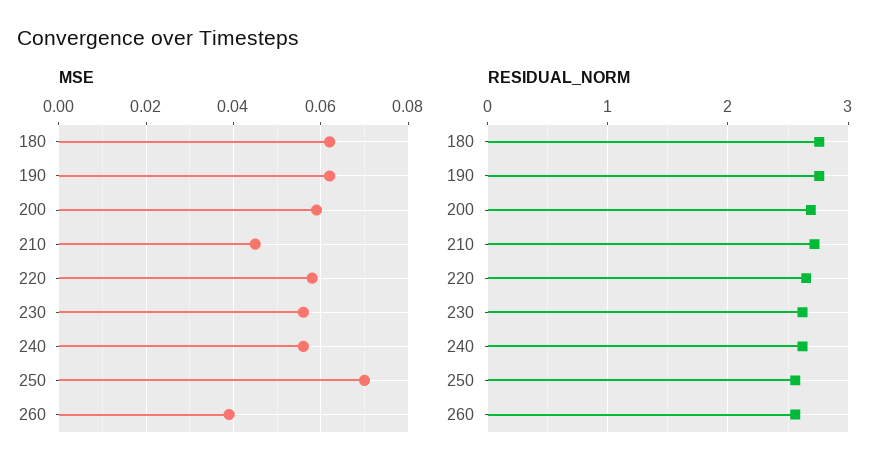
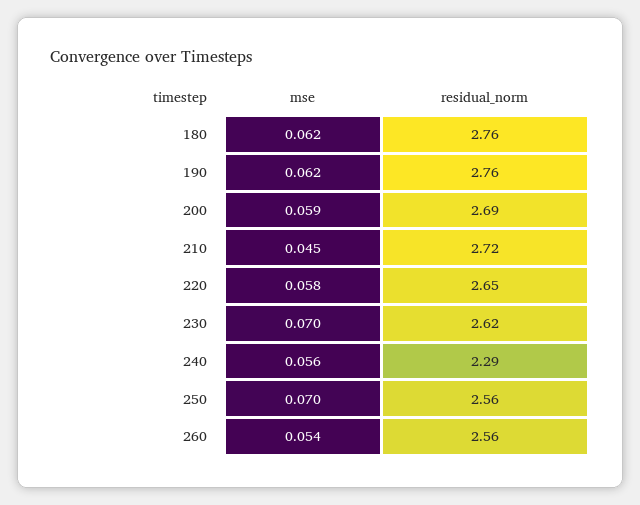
  {
    "MSE": {
      "180": 0.062,
      "190": 0.062,
      "200": 0.059,
      "210": 0.045,
      "220": 0.058,
-     "230": 0.055,
+     "230": 0.07,
      "240": 0.056,
      "250": 0.07,
-     "260": 0.04
+     "260": 0.054
    },
    "RESIDUAL_NORM": {
      "180": 2.76,
      "190": 2.76,
      "200": 2.69,
      "210": 2.72,
      "220": 2.65,
      "230": 2.62,
-     "240": 2.6,
+     "240": 2.29,
      "250": 2.56,
      "260": 2.56
    }
  }

